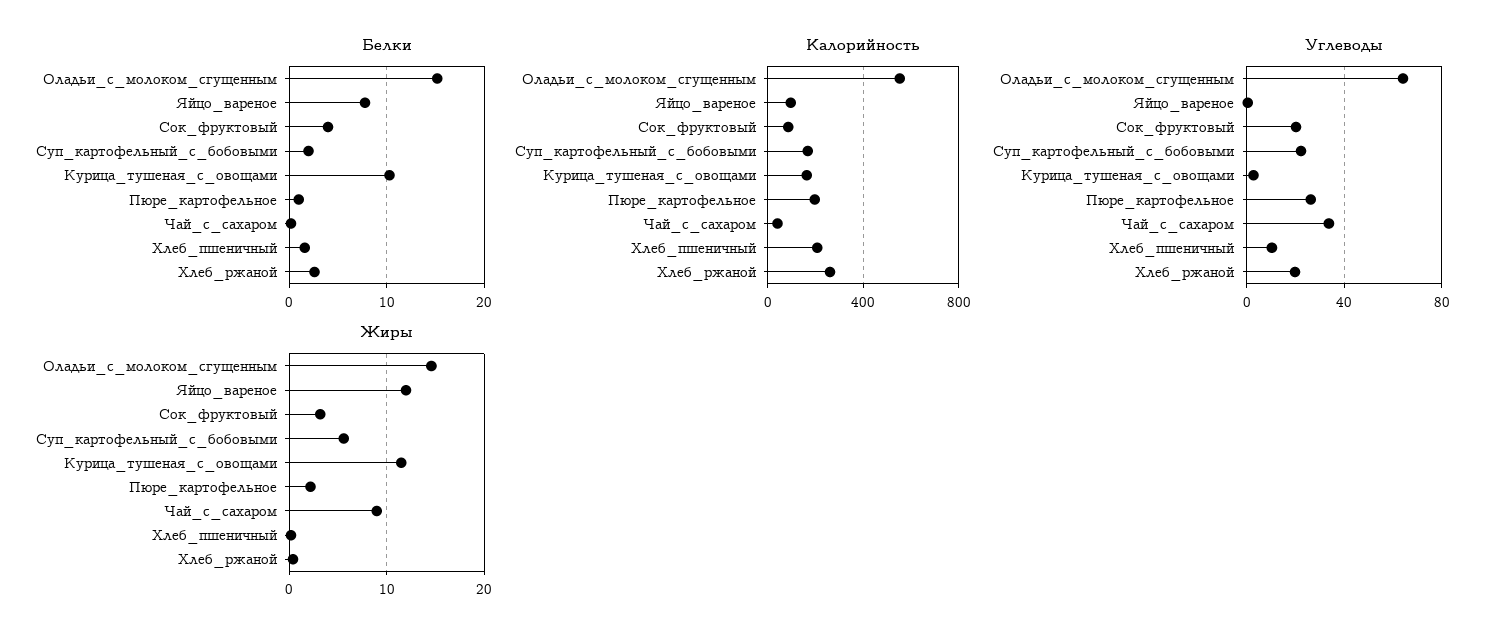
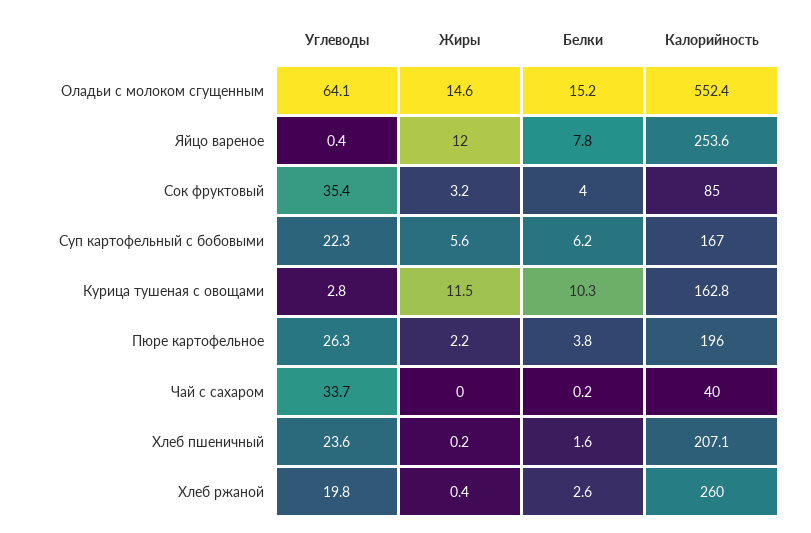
  {
    "Белки": {
      "Оладьи_с_молоком_сгущенным": 15.2,
      "Яйцо_вареное": 7.8,
      "Сок_фруктовый": 4,
-     "Суп_картофельный_с_бобовыми": 2,
+     "Суп_картофельный_с_бобовыми": 6.2,
      "Курица_тушеная_с_овощами": 10.3,
-     "Пюре_картофельное": 1,
+     "Пюре_картофельное": 3.8,
      "Чай_с_сахаром": 0.2,
      "Хлеб_пшеничный": 1.6,
      "Хлеб_ржаной": 2.6
    },
    "Калорийность": {
      "Оладьи_с_молоком_сгущенным": 552.4,
-     "Яйцо_вареное": 100,
+     "Яйцо_вареное": 253.6,
      "Сок_фруктовый": 85,
      "Суп_картофельный_с_бобовыми": 167,
      "Курица_тушеная_с_овощами": 162.8,
      "Пюре_картофельное": 196,
      "Чай_с_сахаром": 40,
      "Хлеб_пшеничный": 207.1,
      "Хлеб_ржаной": 260
    },
    "Углеводы": {
      "Оладьи_с_молоком_сгущенным": 64.1,
      "Яйцо_вареное": 0.4,
-     "Сок_фруктовый": 20,
+     "Сок_фруктовый": 35.4,
      "Суп_картофельный_с_бобовыми": 22.3,
      "Курица_тушеная_с_овощами": 2.8,
      "Пюре_картофельное": 26.3,
      "Чай_с_сахаром": 33.7,
-     "Хлеб_пшеничный": 10,
+     "Хлеб_пшеничный": 23.6,
      "Хлеб_ржаной": 19.8
    },
    "Жиры": {
      "Оладьи_с_молоком_сгущенным": 14.6,
      "Яйцо_вареное": 12,
      "Сок_фруктовый": 3.2,
      "Суп_картофельный_с_бобовыми": 5.6,
      "Курица_тушеная_с_овощами": 11.5,
      "Пюре_картофельное": 2.2,
-     "Чай_с_сахаром": 9,
+     "Чай_с_сахаром": 0,
      "Хлеб_пшеничный": 0.2,
      "Хлеб_ржаной": 0.4
    }
  }

